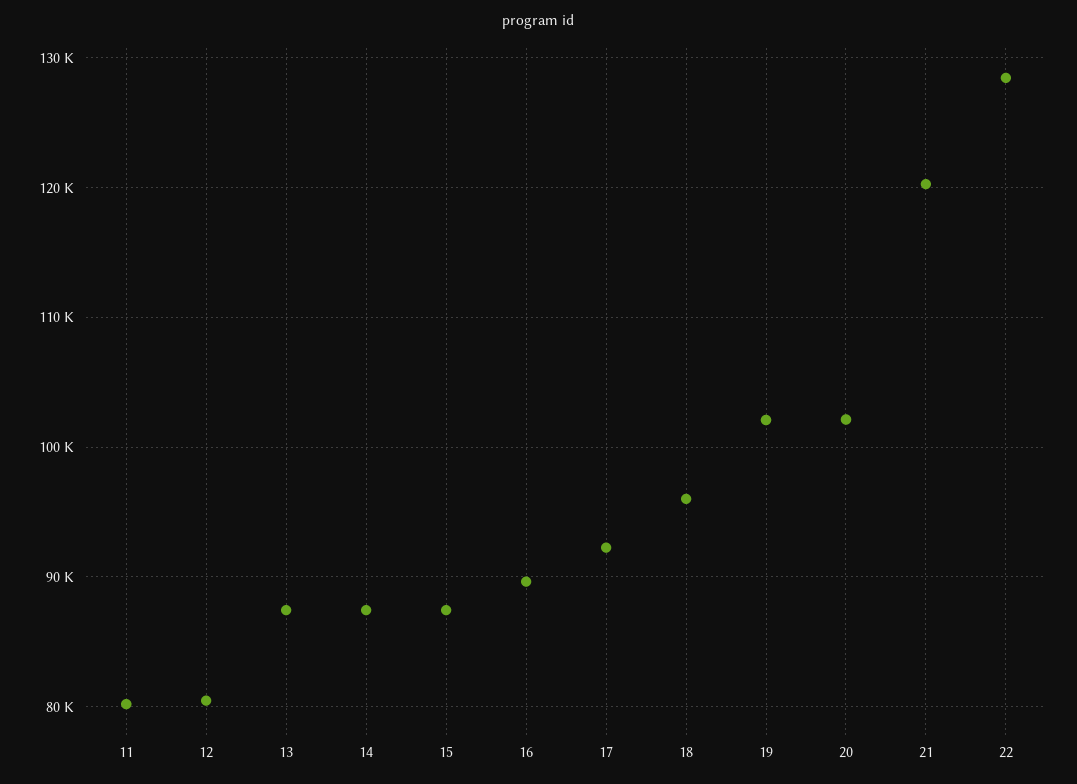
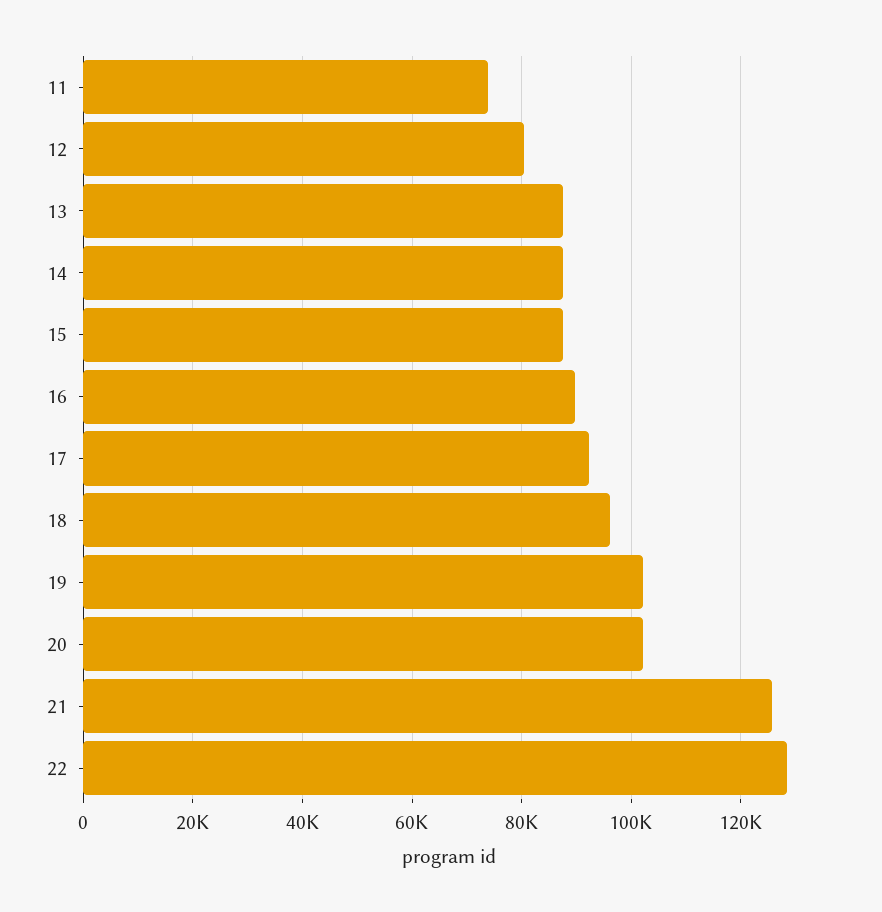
  {
-   "11": 80000,
+   "11": 74000,
    "12": 80000,
    "13": 87000,
    "14": 87000,
    "15": 87000,
    "16": 90000,
    "17": 92000,
    "18": 96000,
    "19": 102000,
    "20": 102000,
-   "21": 120000,
+   "21": 126000,
    "22": 128000
  }

